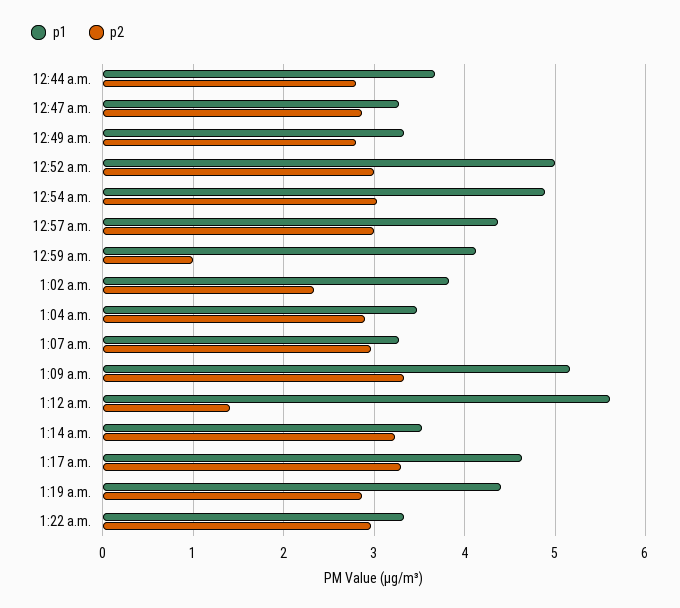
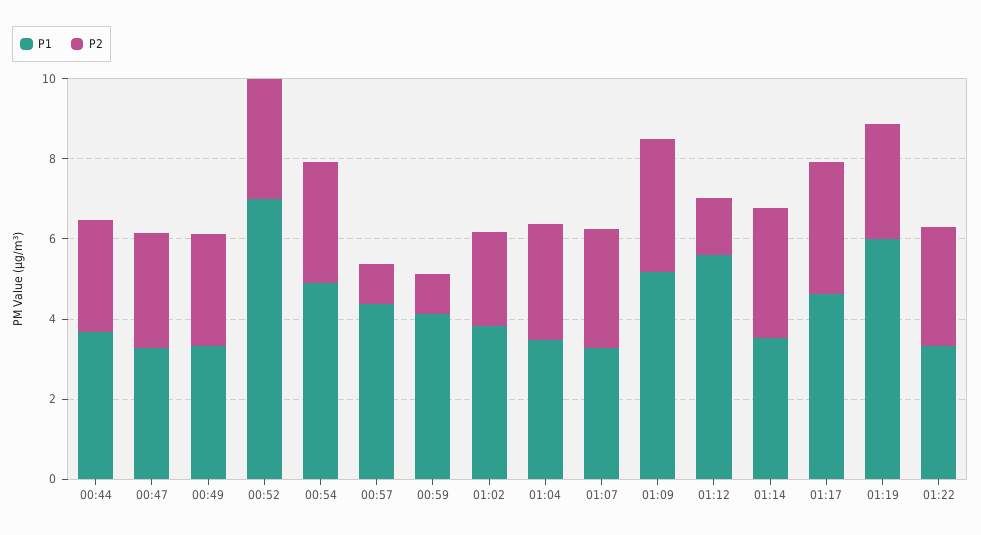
  {
    "p1": {
      "12:44 a.m.": 3.7,
      "12:47 a.m.": 3.3,
      "12:49 a.m.": 3.3,
-     "12:52 a.m.": 5,
+     "12:52 a.m.": 7,
      "12:54 a.m.": 4.9,
      "12:57 a.m.": 4.4,
      "12:59 a.m.": 4.1,
      "1:02 a.m.": 3.8,
      "1:04 a.m.": 3.5,
      "1:07 a.m.": 3.3,
      "1:09 a.m.": 5.2,
      "1:12 a.m.": 5.6,
      "1:14 a.m.": 3.5,
      "1:17 a.m.": 4.6,
-     "1:19 a.m.": 4.4,
+     "1:19 a.m.": 6,
      "1:22 a.m.": 3.3
    },
    "p2": {
      "12:44 a.m.": 2.8,
      "12:47 a.m.": 2.9,
      "12:49 a.m.": 2.8,
      "12:52 a.m.": 3,
      "12:54 a.m.": 3,
-     "12:57 a.m.": 3,
+     "12:57 a.m.": 1,
      "12:59 a.m.": 1,
      "1:02 a.m.": 2.3,
      "1:04 a.m.": 2.9,
      "1:07 a.m.": 3,
      "1:09 a.m.": 3.3,
      "1:12 a.m.": 1.4,
      "1:14 a.m.": 3.2,
      "1:17 a.m.": 3.3,
      "1:19 a.m.": 2.9,
      "1:22 a.m.": 3
    }
  }

